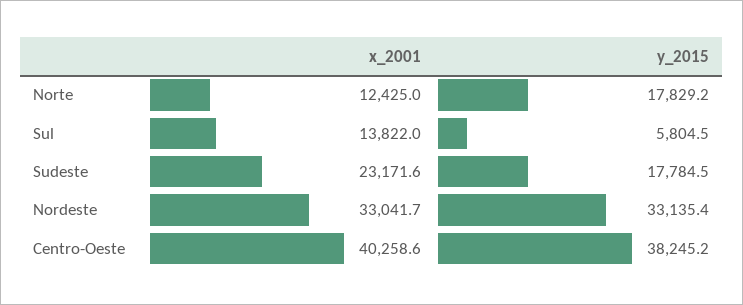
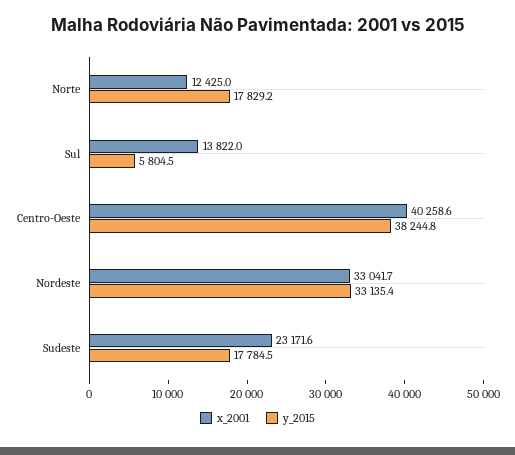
  {
    "x_2001": {
      "Norte": 12425,
      "Sul": 13822,
      "Sudeste": 23171.6,
      "Nordeste": 33041.7,
      "Centro-Oeste": 40258.6
    },
    "y_2015": {
      "Norte": 17829.2,
      "Sul": 5804.5,
      "Sudeste": 17784.5,
      "Nordeste": 33135.4,
-     "Centro-Oeste": 38245.2
+     "Centro-Oeste": 38244.8
    }
  }

